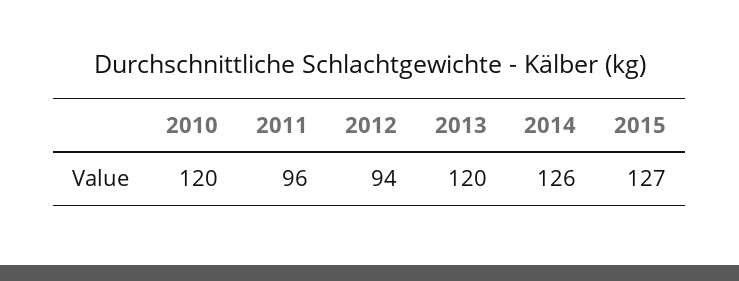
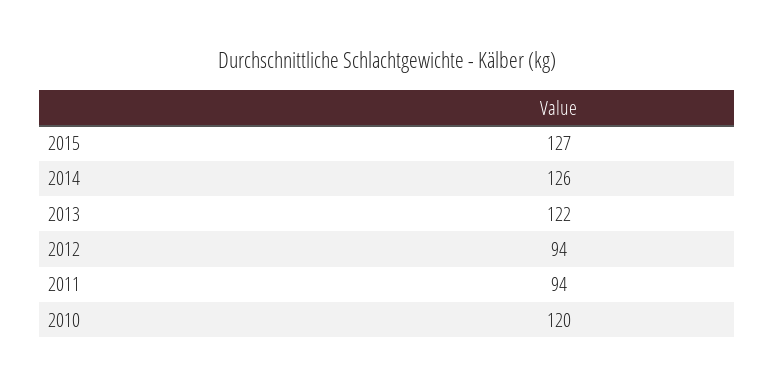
  {
    "2010": 120,
-   "2011": 96,
+   "2011": 94,
    "2012": 94,
-   "2013": 120,
+   "2013": 122,
    "2014": 126,
    "2015": 127
  }

